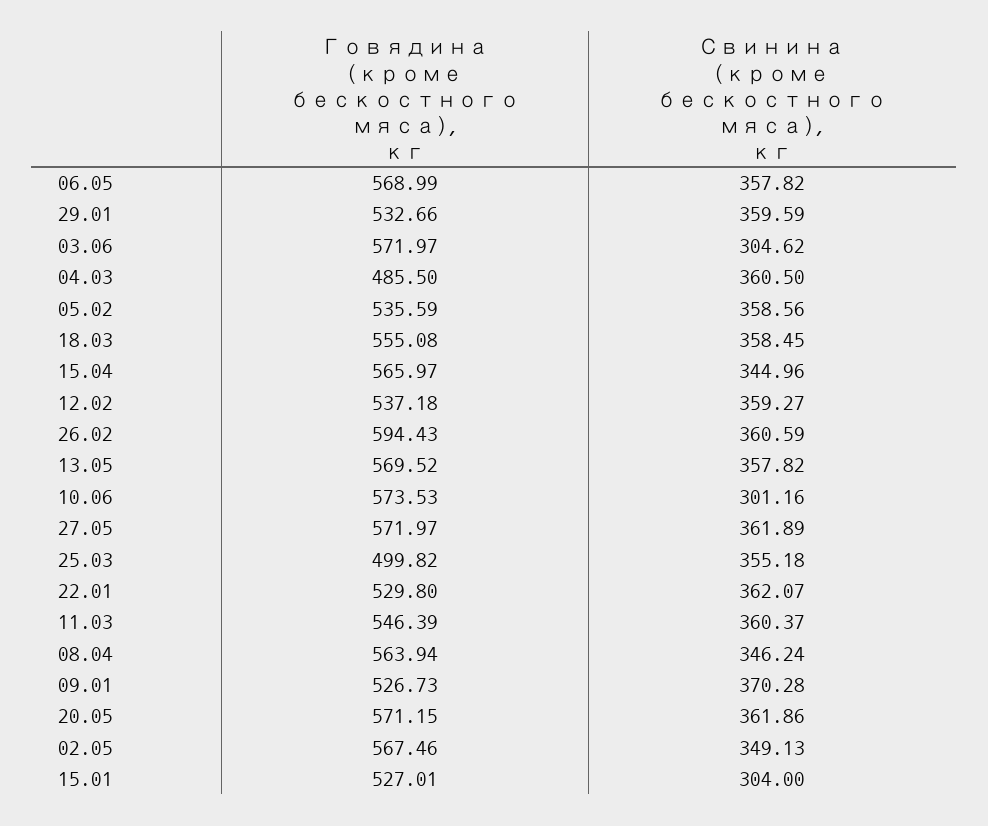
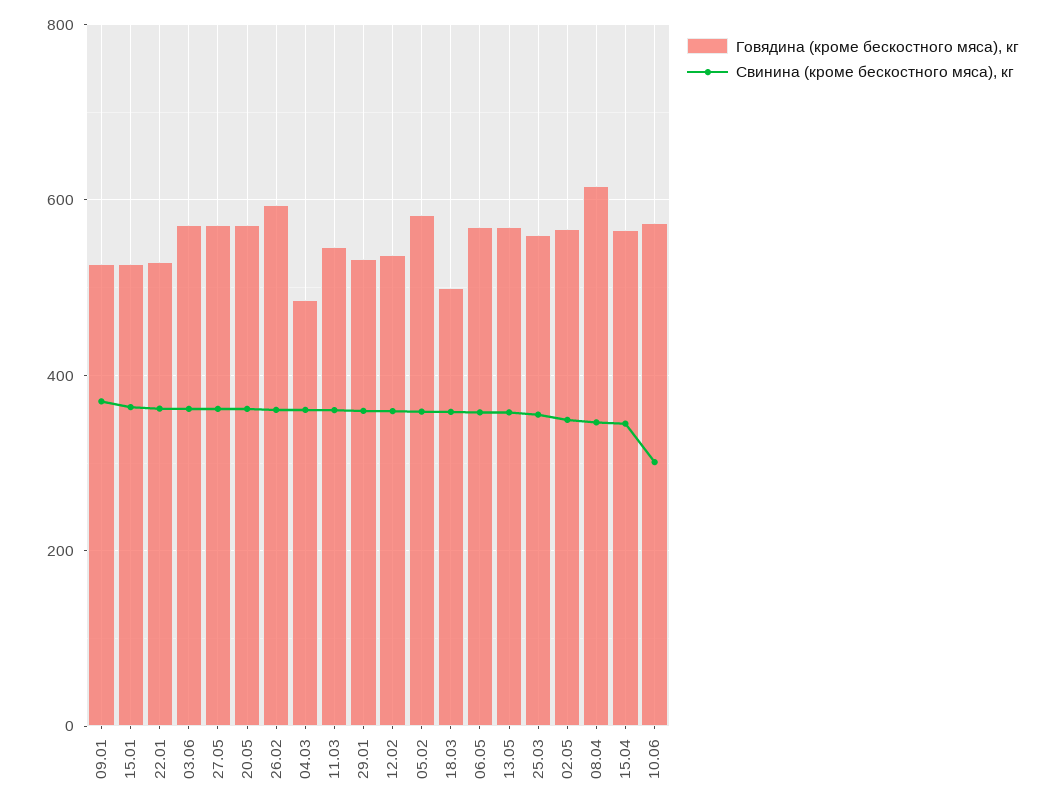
  {
    "Говядина (кроме бескостного мяса), кг": {
      "06.05": 568.99,
      "29.01": 532.66,
      "03.06": 571.97,
      "04.03": 485.5,
-     "05.02": 535.59,
+     "05.02": 580,
-     "18.03": 555.08,
+     "18.03": 500,
      "15.04": 565.97,
      "12.02": 537.18,
      "26.02": 594.43,
      "13.05": 569.52,
      "10.06": 573.53,
      "27.05": 571.97,
-     "25.03": 499.82,
+     "25.03": 560,
      "22.01": 529.8,
      "11.03": 546.39,
-     "08.04": 563.94,
+     "08.04": 620,
      "09.01": 526.73,
      "20.05": 571.15,
      "02.05": 567.46,
      "15.01": 527.01
    },
    "Свинина (кроме бескостного мяса), кг": {
      "06.05": 357.82,
      "29.01": 359.59,
-     "03.06": 304.62,
+     "03.06": 360,
      "04.03": 360.5,
      "05.02": 358.56,
      "18.03": 358.45,
      "15.04": 344.96,
      "12.02": 359.27,
      "26.02": 360.59,
      "13.05": 357.82,
      "10.06": 301.16,
      "27.05": 361.89,
      "25.03": 355.18,
      "22.01": 362.07,
      "11.03": 360.37,
      "08.04": 346.24,
      "09.01": 370.28,
      "20.05": 361.86,
      "02.05": 349.13,
-     "15.01": 304
+     "15.01": 360
    }
  }

